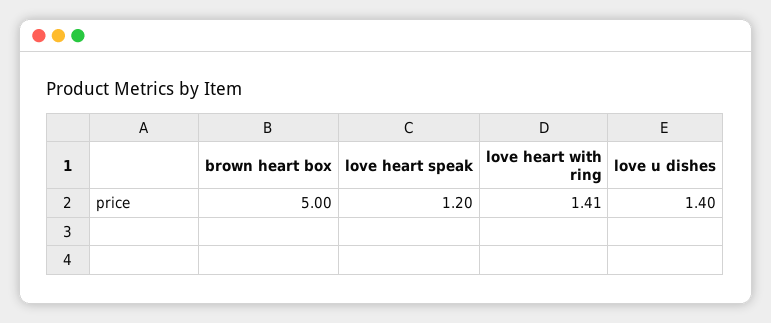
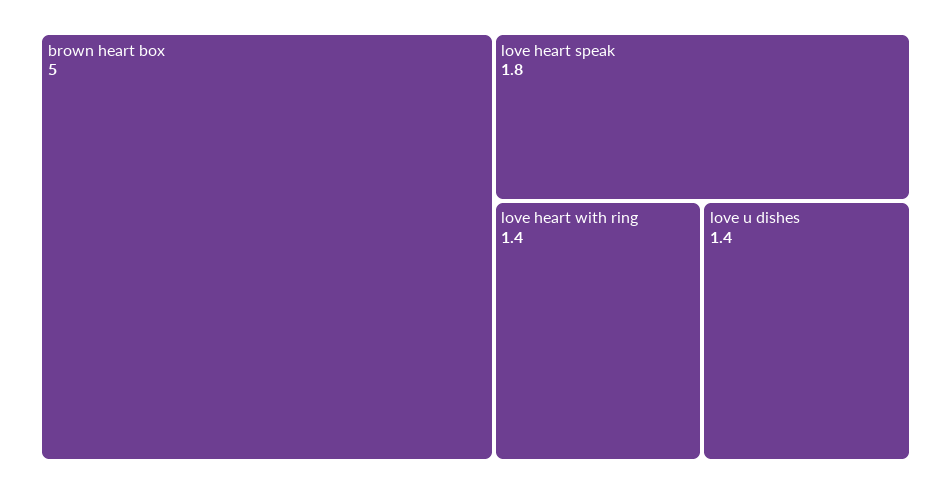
  {
    "brown heart box": 5,
-   "love heart speak": 1.2,
+   "love heart speak": 1.8,
    "love heart with ring": 1.41,
    "love u dishes": 1.4
  }

